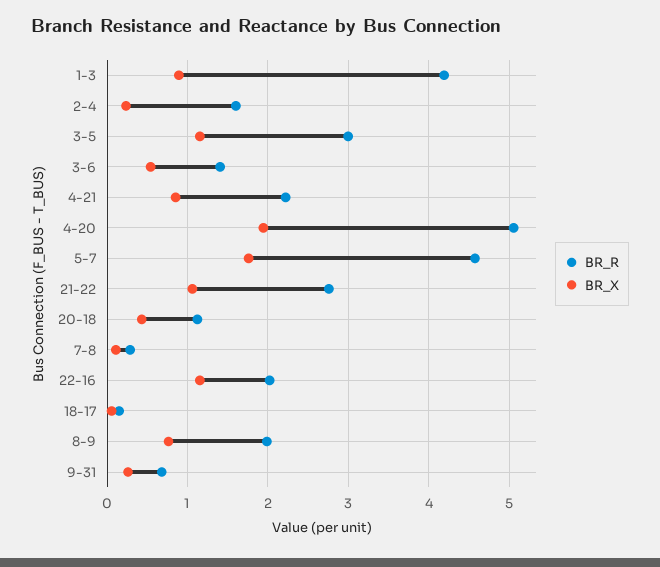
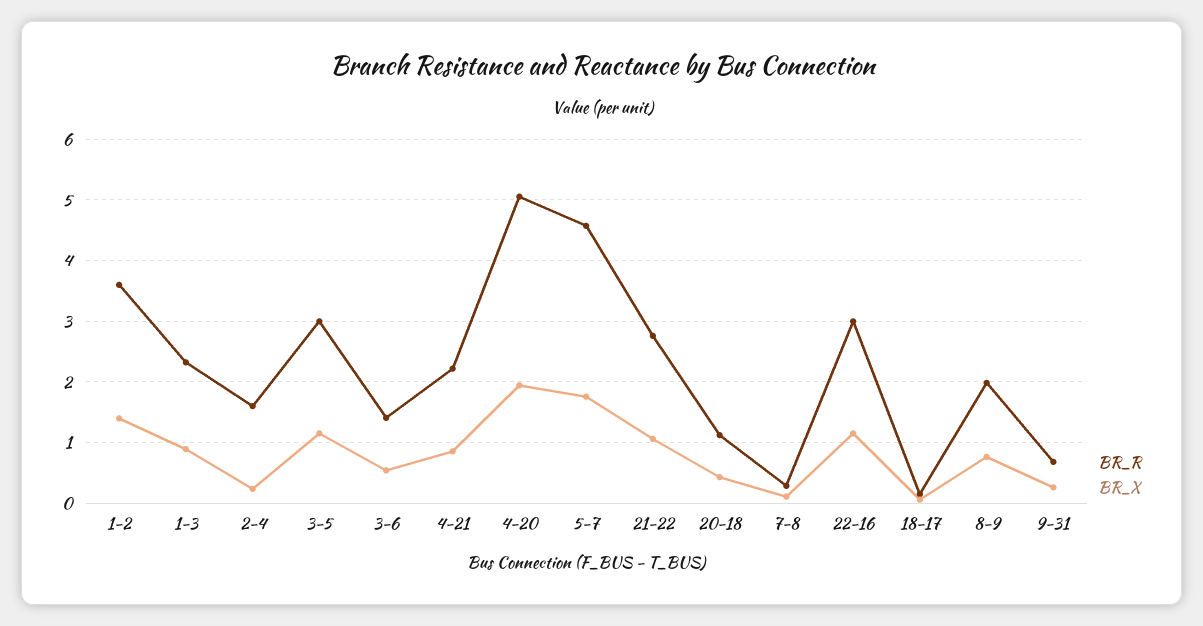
  {
    "BR_R": {
-     "1-3": 4.2,
+     "1-3": 2.3,
      "2-4": 1.6,
      "3-5": 3,
      "3-6": 1.4,
      "4-21": 2.2,
      "4-20": 5.1,
      "5-7": 4.6,
      "21-22": 2.8,
      "20-18": 1.1,
      "7-8": 0.3,
-     "22-16": 2,
+     "22-16": 3,
      "18-17": 0.2,
      "8-9": 2,
-     "9-31": 0.7
+     "9-31": 0.7,
+     "1-2": 3.6
    },
    "BR_X": {
      "1-3": 0.9,
      "2-4": 0.2,
      "3-5": 1.2,
      "3-6": 0.5,
      "4-21": 0.9,
      "4-20": 1.9,
      "5-7": 1.8,
      "21-22": 1.1,
      "20-18": 0.4,
      "7-8": 0.1,
      "22-16": 1.2,
      "18-17": 0.1,
      "8-9": 0.8,
-     "9-31": 0.3
+     "9-31": 0.3,
+     "1-2": 1.4
    }
  }

